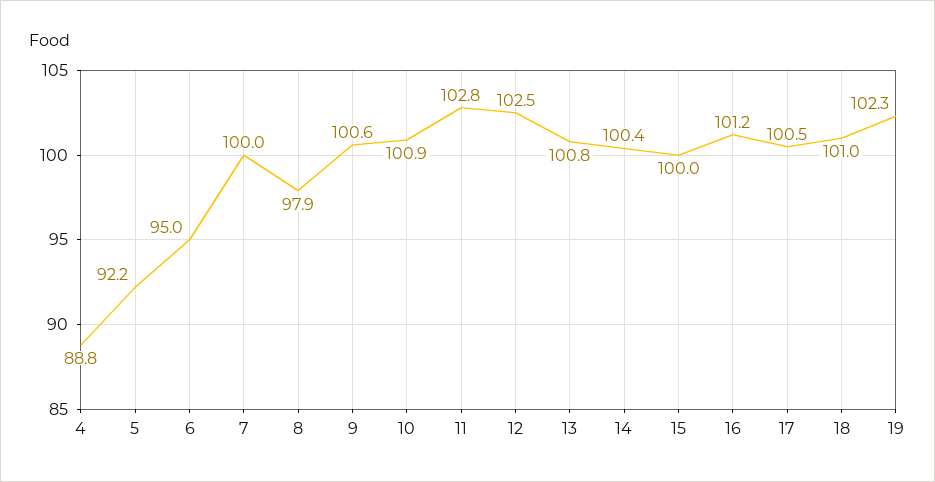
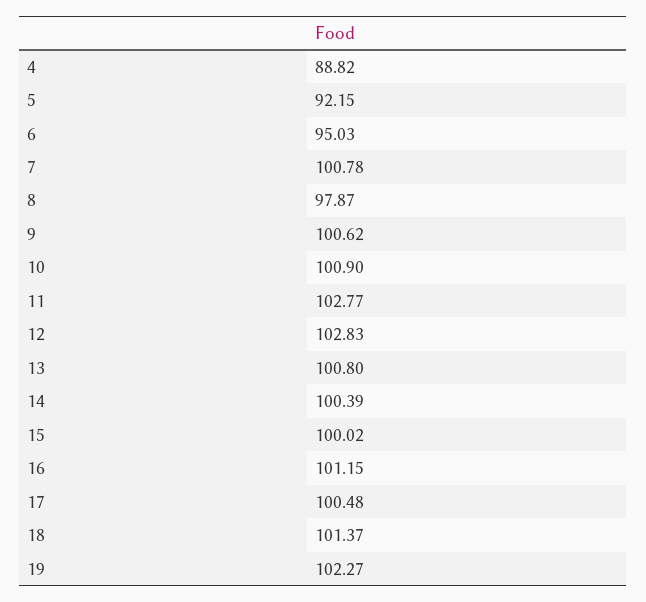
  {
    "4": 88.82,
    "5": 92.15,
    "6": 95.03,
-   "7": 100,
+   "7": 100.78,
    "8": 97.87,
    "9": 100.62,
    "10": 100.9,
    "11": 102.77,
-   "12": 102.5,
+   "12": 102.83,
    "13": 100.8,
    "14": 100.39,
    "15": 100.02,
    "16": 101.15,
    "17": 100.48,
-   "18": 101,
+   "18": 101.37,
    "19": 102.27
  }

